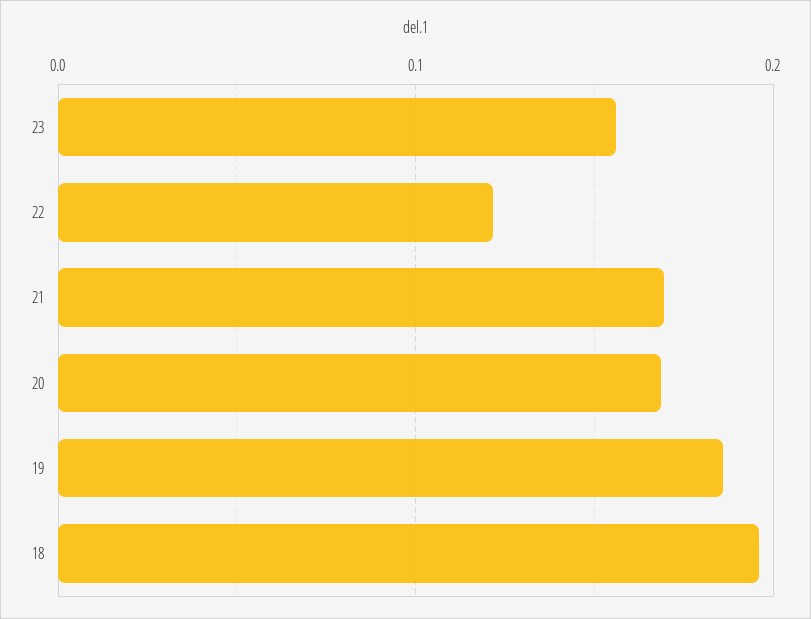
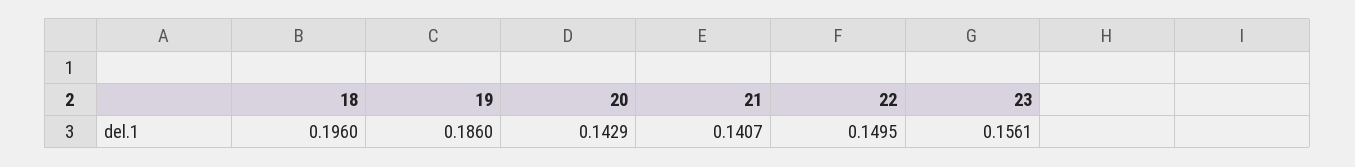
  {
    "23": 0.1561,
-   "22": 0.12,
+   "22": 0.1495,
-   "21": 0.17,
+   "21": 0.1407,
-   "20": 0.17,
+   "20": 0.1429,
    "19": 0.186,
    "18": 0.196
  }

